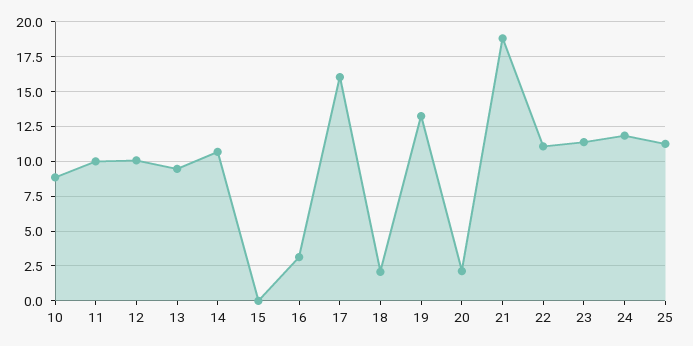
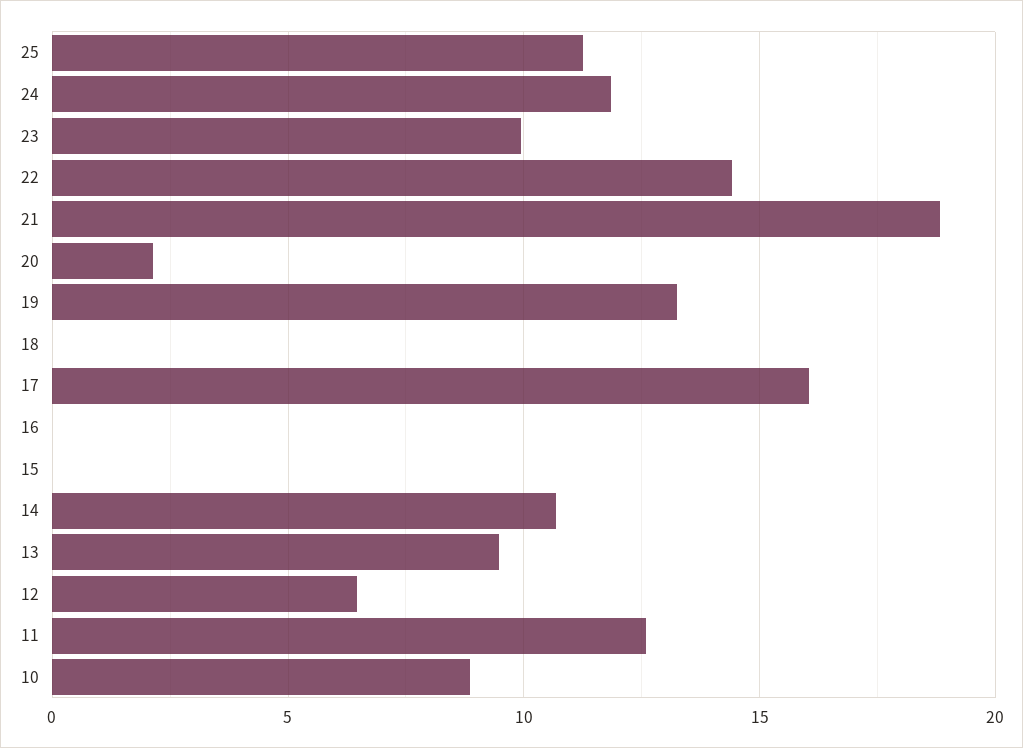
  {
    "10": 9,
-   "11": 10,
+   "11": 12.5,
-   "12": 10,
+   "12": 6.5,
    "13": 9.5,
    "14": 10.5,
    "15": 0,
-   "16": 3,
+   "16": 0,
    "17": 16,
-   "18": 2,
+   "18": 0,
    "19": 13,
    "20": 2,
    "21": 19,
-   "22": 11,
+   "22": 14.5,
-   "23": 11.5,
+   "23": 10,
    "24": 12,
    "25": 11.5
  }

